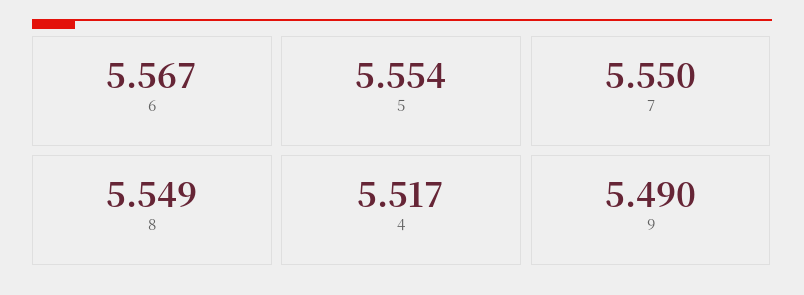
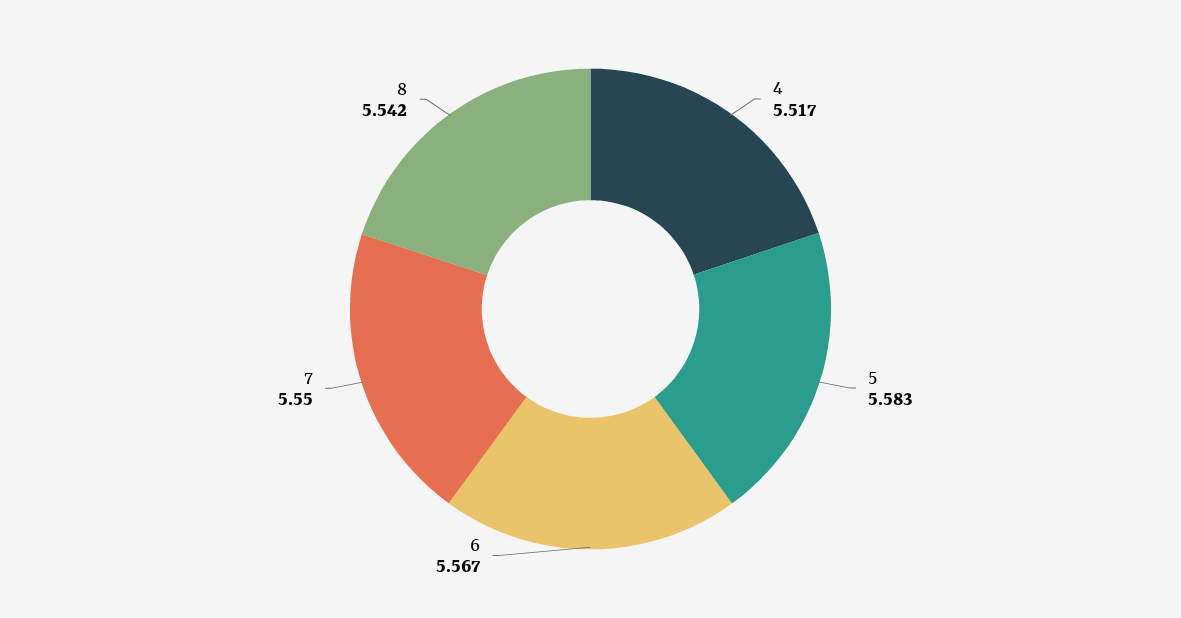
  {
    "6": 5.567,
-   "5": 5.554,
+   "5": 5.583,
    "7": 5.55,
-   "8": 5.549,
+   "8": 5.542,
-   "4": 5.517,
+   "4": 5.517
-   "9": 5.49
  }

